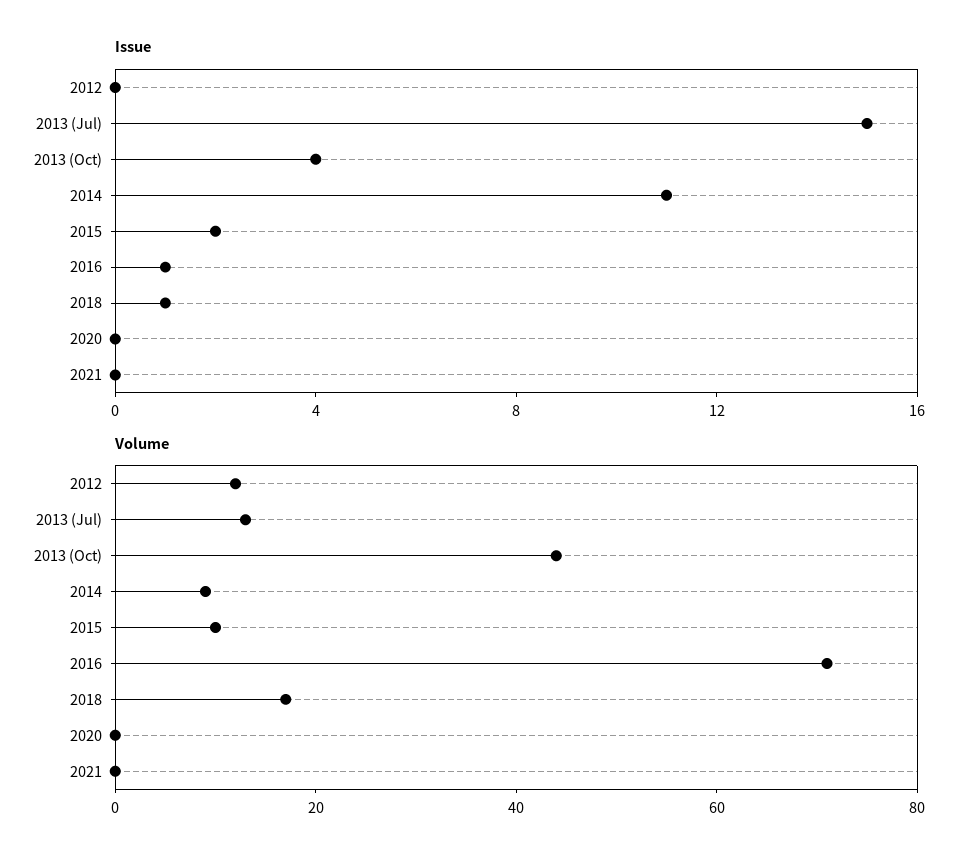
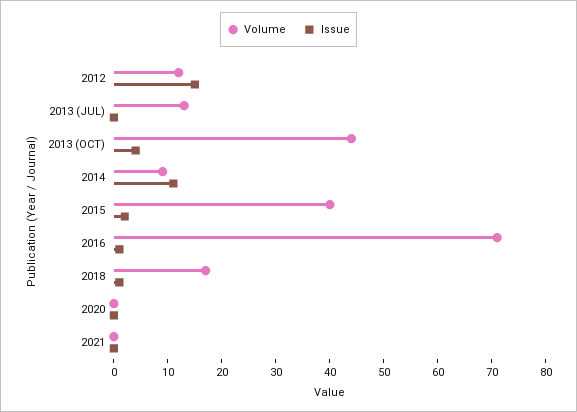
  {
    "Issue": {
-     "2012": 0,
+     "2012": 15,
-     "2013 (Jul)": 15,
+     "2013 (Jul)": 0,
      "2013 (Oct)": 4,
      "2014": 11,
      "2015": 2,
      "2016": 1,
      "2018": 1,
      "2020": 0,
      "2021": 0
    },
    "Volume": {
      "2012": 10,
      "2013 (Jul)": 15,
      "2013 (Oct)": 45,
      "2014": 10,
-     "2015": 10,
+     "2015": 40,
      "2016": 70,
      "2018": 15,
      "2020": 0,
      "2021": 0
    }
  }

